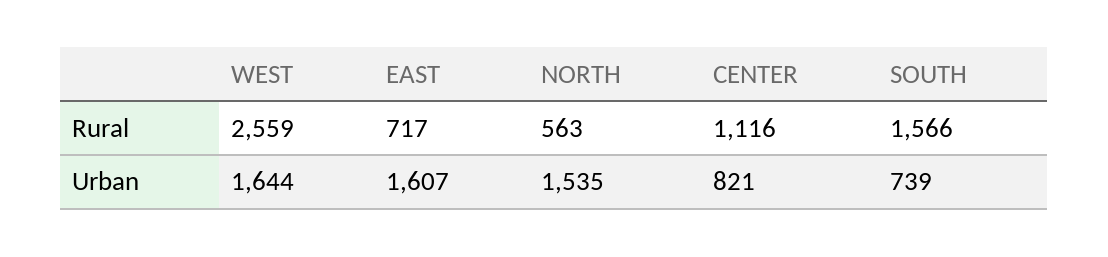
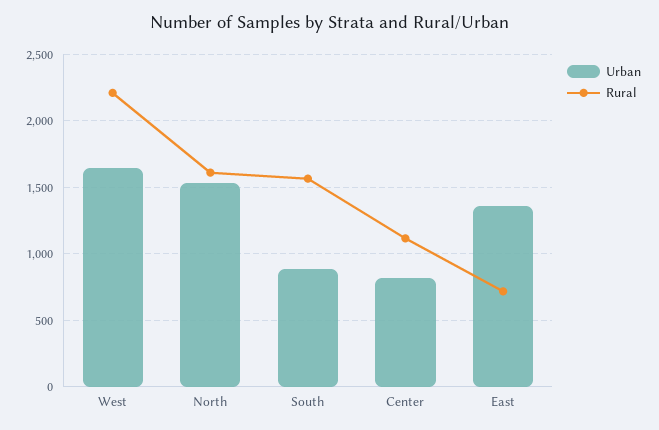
  {
    "Rural": {
-     "WEST": 2559,
+     "WEST": 2200,
      "EAST": 717,
-     "NORTH": 563,
+     "NORTH": 1600,
      "CENTER": 1116,
      "SOUTH": 1566
    },
    "Urban": {
      "WEST": 1644,
-     "EAST": 1607,
+     "EAST": 1350,
      "NORTH": 1535,
      "CENTER": 821,
-     "SOUTH": 739
+     "SOUTH": 900
    }
  }

